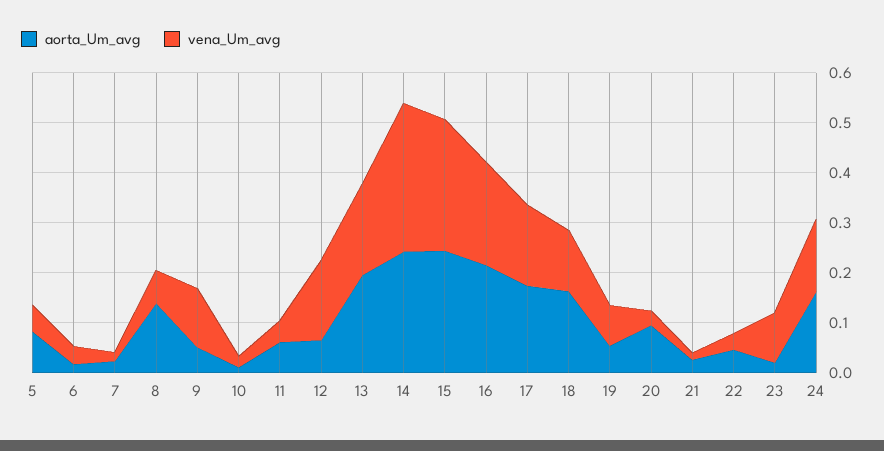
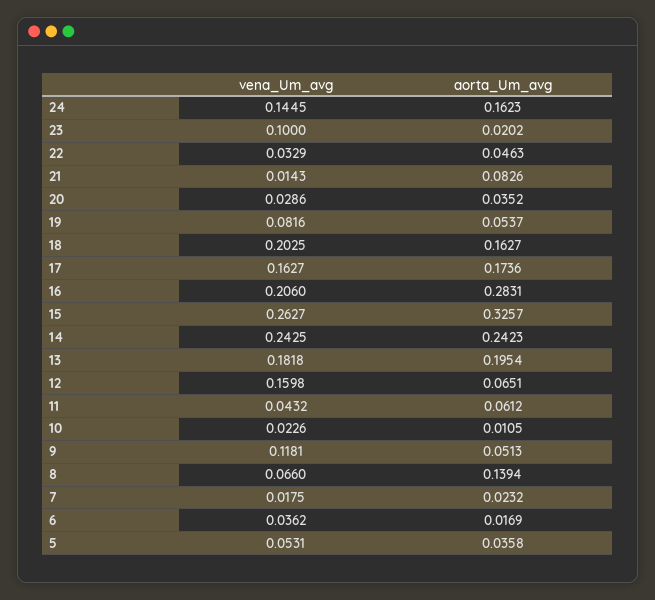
  {
    "aorta_Um_avg": {
-     "5": 0.08,
+     "5": 0.0358,
      "6": 0.0169,
      "7": 0.0232,
      "8": 0.1394,
      "9": 0.0513,
      "10": 0.0105,
      "11": 0.0612,
      "12": 0.0651,
      "13": 0.1954,
      "14": 0.2423,
-     "15": 0.24,
+     "15": 0.3257,
-     "16": 0.22,
+     "16": 0.2831,
      "17": 0.1736,
      "18": 0.1627,
      "19": 0.0537,
-     "20": 0.1,
+     "20": 0.0352,
-     "21": 0.02,
+     "21": 0.0826,
      "22": 0.0463,
      "23": 0.0202,
      "24": 0.1623
    },
    "vena_Um_avg": {
      "5": 0.0531,
      "6": 0.0362,
      "7": 0.0175,
      "8": 0.066,
      "9": 0.1181,
      "10": 0.0226,
      "11": 0.0432,
      "12": 0.1598,
      "13": 0.1818,
-     "14": 0.3,
+     "14": 0.2425,
      "15": 0.2627,
      "16": 0.206,
      "17": 0.1627,
-     "18": 0.12,
+     "18": 0.2025,
      "19": 0.0816,
      "20": 0.0286,
      "21": 0.0143,
      "22": 0.0329,
      "23": 0.1,
      "24": 0.1445
    }
  }

